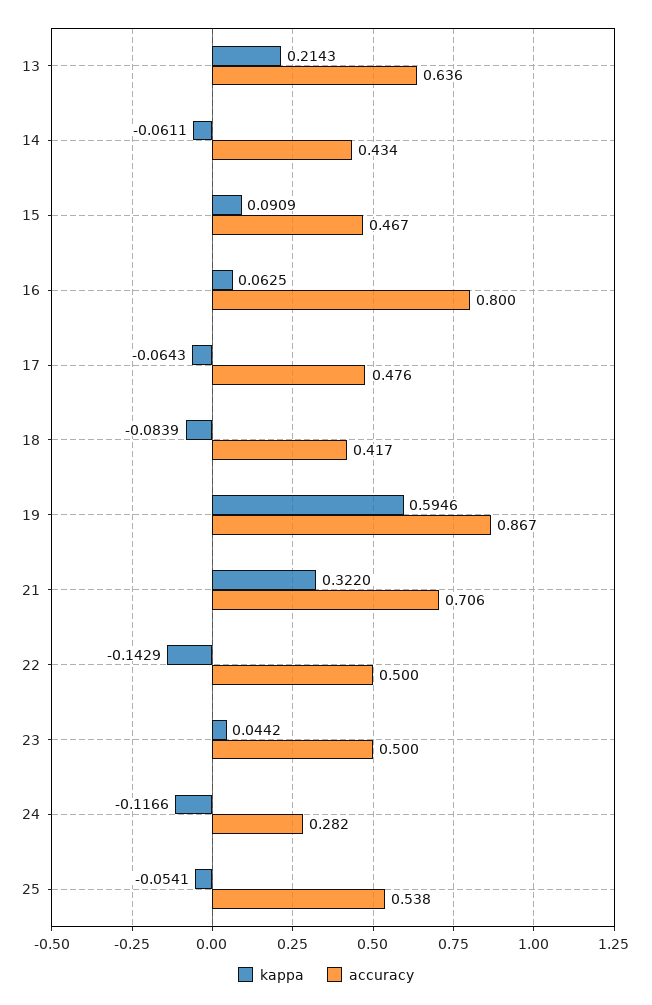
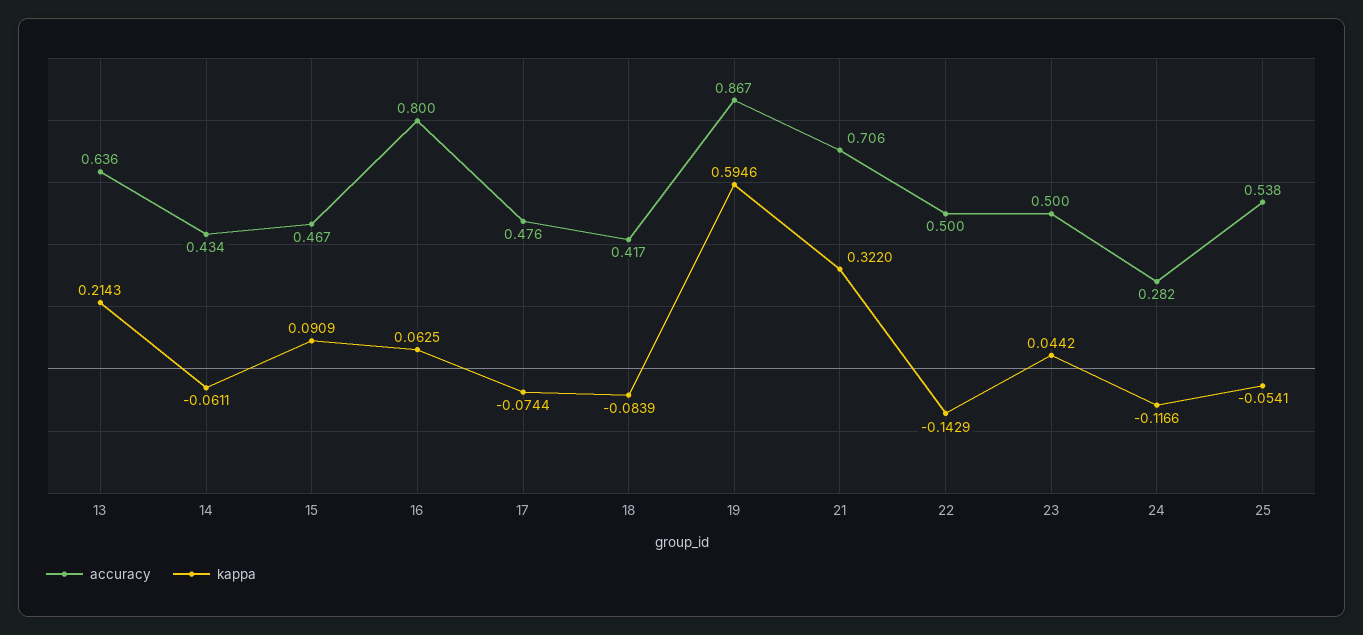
  {
    "kappa": {
      "13": 0.2143,
      "14": -0.0611,
      "15": 0.0909,
      "16": 0.0625,
-     "17": -0.0643,
+     "17": -0.0744,
      "18": -0.0839,
      "19": 0.5946,
      "21": 0.322,
      "22": -0.1429,
      "23": 0.0442,
      "24": -0.1166,
      "25": -0.0541
    },
    "accuracy": {
      "13": 0.636,
      "14": 0.434,
      "15": 0.467,
      "16": 0.8,
      "17": 0.476,
      "18": 0.417,
      "19": 0.867,
      "21": 0.706,
      "22": 0.5,
      "23": 0.5,
      "24": 0.282,
      "25": 0.538
    }
  }

